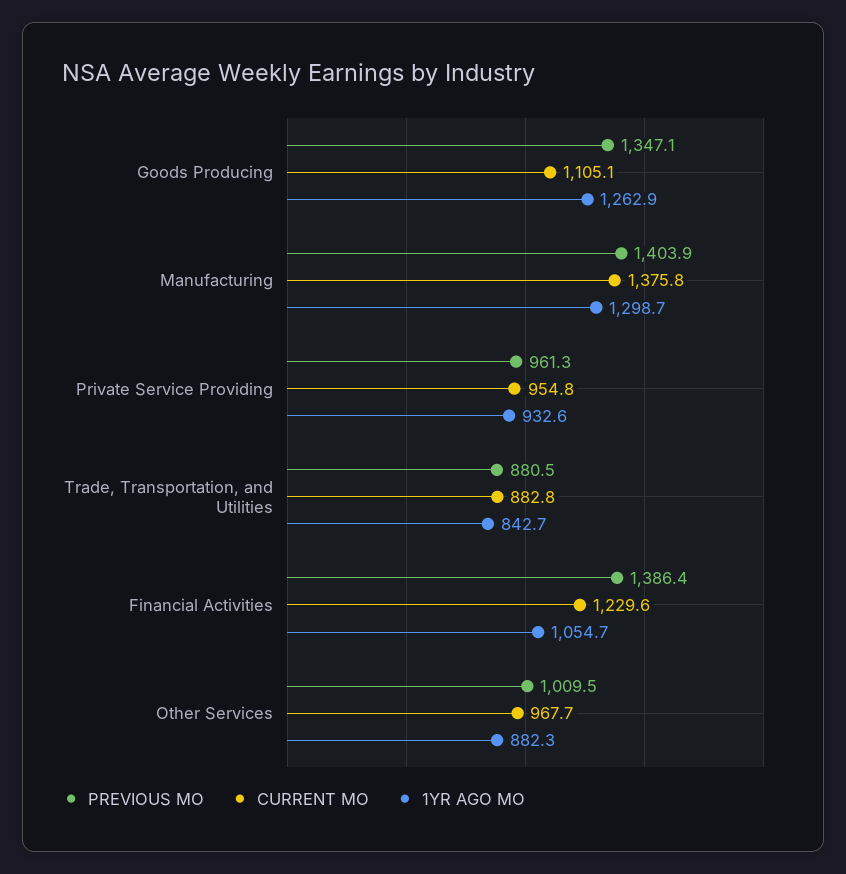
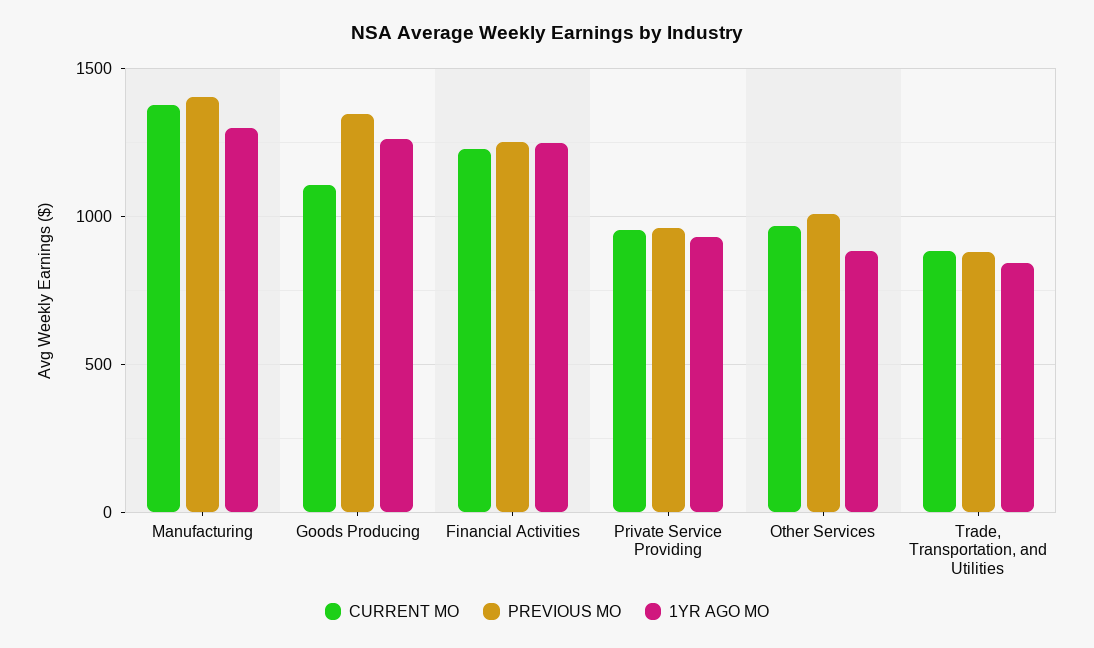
  {
    "PREVIOUS MO": {
      "Goods Producing": 1347.1,
      "Manufacturing": 1403.9,
      "Private Service Providing": 961.3,
      "Trade, Transportation, and Utilities": 880.5,
-     "Financial Activities": 1386.4,
+     "Financial Activities": 1250,
      "Other Services": 1009.5
    },
    "CURRENT MO": {
      "Goods Producing": 1105.1,
      "Manufacturing": 1375.8,
      "Private Service Providing": 954.8,
      "Trade, Transportation, and Utilities": 882.8,
      "Financial Activities": 1229.6,
      "Other Services": 967.7
    },
    "1YR AGO MO": {
      "Goods Producing": 1262.9,
      "Manufacturing": 1298.7,
      "Private Service Providing": 932.6,
      "Trade, Transportation, and Utilities": 842.7,
-     "Financial Activities": 1054.7,
+     "Financial Activities": 1250,
      "Other Services": 882.3
    }
  }

